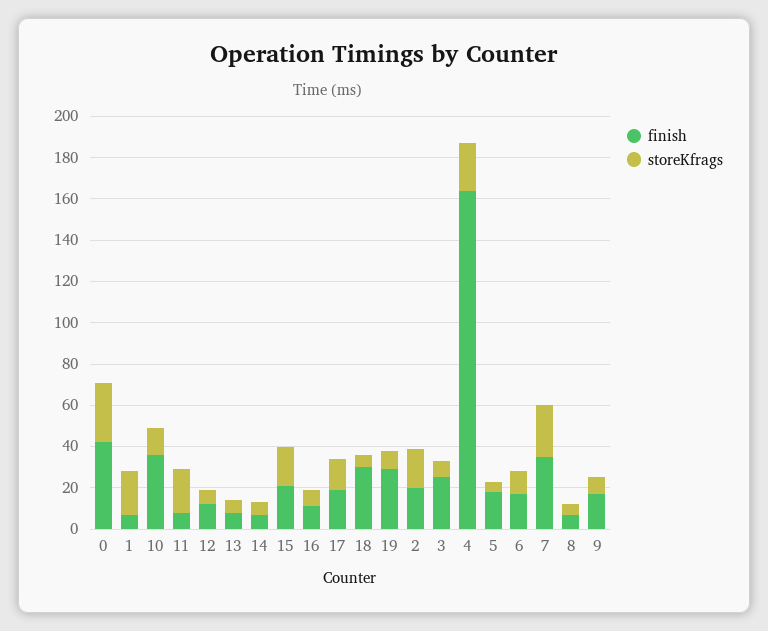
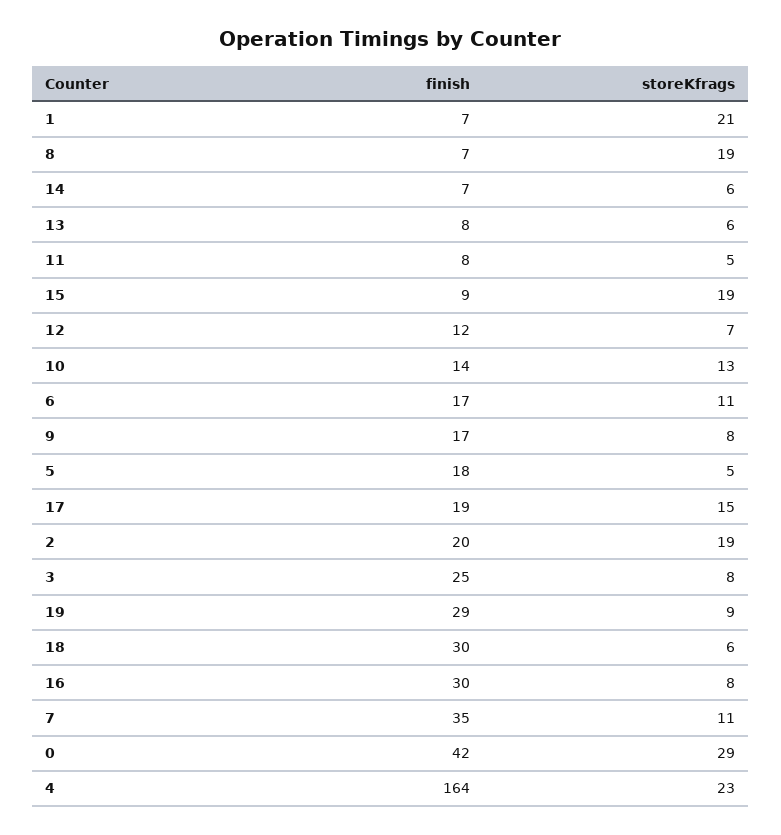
  {
    "finish": {
      "0": 42,
      "1": 7,
-     "10": 35,
+     "10": 14,
      "11": 8,
      "12": 12,
      "13": 8,
      "14": 7,
-     "15": 20,
+     "15": 9,
-     "16": 10,
+     "16": 30,
      "17": 19,
      "18": 30,
      "19": 29,
      "2": 20,
      "3": 25,
      "4": 164,
      "5": 18,
      "6": 17,
      "7": 35,
      "8": 7,
      "9": 17
    },
    "storeKfrags": {
      "0": 29,
      "1": 21,
      "10": 13,
-     "11": 20,
+     "11": 5,
      "12": 7,
      "13": 6,
      "14": 6,
      "15": 19,
      "16": 8,
      "17": 15,
      "18": 6,
      "19": 9,
      "2": 19,
      "3": 8,
      "4": 23,
      "5": 5,
      "6": 11,
-     "7": 25,
+     "7": 11,
-     "8": 5,
+     "8": 19,
      "9": 8
    }
  }

